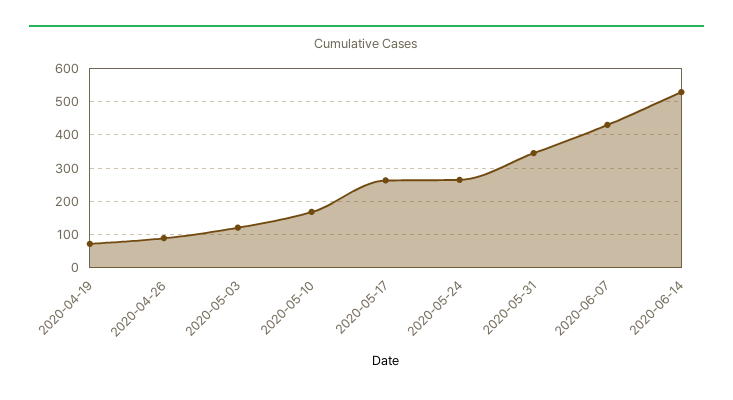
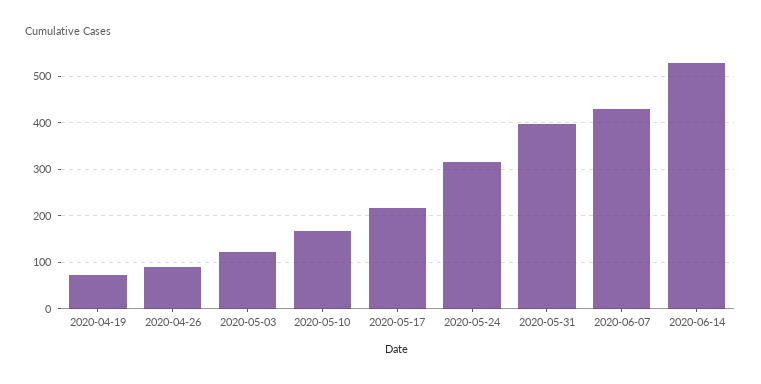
  {
    "2020-04-19": 80,
    "2020-04-26": 80,
    "2020-05-03": 120,
    "2020-05-10": 160,
-   "2020-05-17": 260,
+   "2020-05-17": 220,
-   "2020-05-24": 260,
+   "2020-05-24": 320,
-   "2020-05-31": 340,
+   "2020-05-31": 400,
    "2020-06-07": 440,
    "2020-06-14": 520
  }

